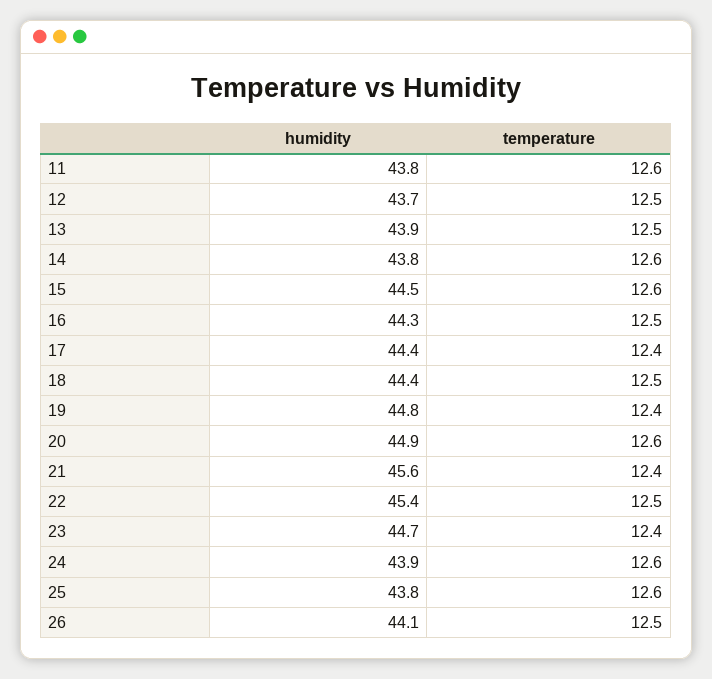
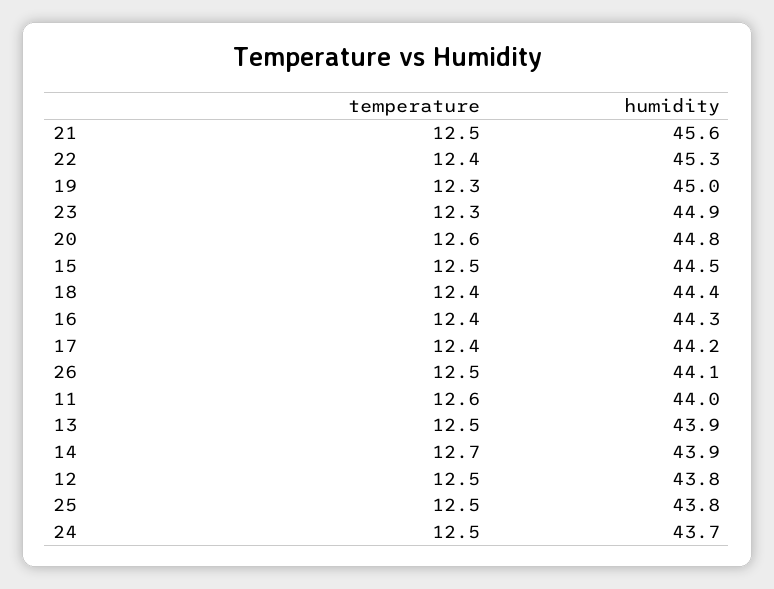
  {
    "humidity": {
-     "11": 43.8,
+     "11": 44,
-     "12": 43.7,
+     "12": 43.8,
      "13": 43.9,
-     "14": 43.8,
+     "14": 43.9,
      "15": 44.5,
      "16": 44.3,
-     "17": 44.4,
+     "17": 44.2,
      "18": 44.4,
-     "19": 44.8,
+     "19": 45,
-     "20": 44.9,
+     "20": 44.8,
      "21": 45.6,
-     "22": 45.4,
+     "22": 45.3,
-     "23": 44.7,
+     "23": 44.9,
-     "24": 43.9,
+     "24": 43.7,
      "25": 43.8,
      "26": 44.1
    },
    "temperature": {
      "11": 12.6,
      "12": 12.5,
      "13": 12.5,
-     "14": 12.6,
+     "14": 12.7,
-     "15": 12.6,
+     "15": 12.5,
-     "16": 12.5,
+     "16": 12.4,
      "17": 12.4,
-     "18": 12.5,
+     "18": 12.4,
-     "19": 12.4,
+     "19": 12.3,
      "20": 12.6,
-     "21": 12.4,
+     "21": 12.5,
-     "22": 12.5,
+     "22": 12.4,
-     "23": 12.4,
+     "23": 12.3,
-     "24": 12.6,
+     "24": 12.5,
-     "25": 12.6,
+     "25": 12.5,
      "26": 12.5
    }
  }

